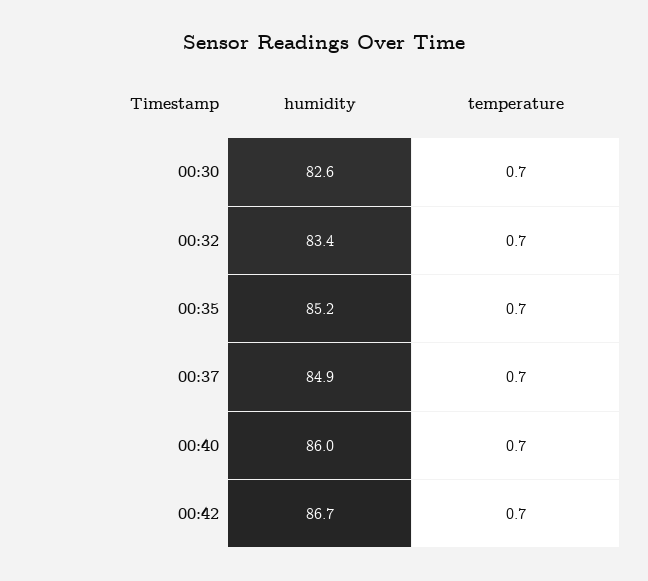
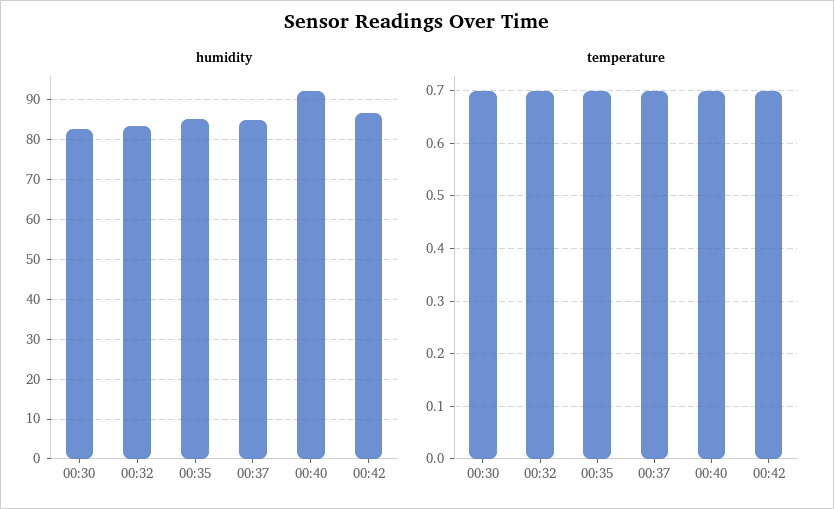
  {
    "humidity": {
      "00:30": 82.6,
      "00:32": 83.4,
      "00:35": 85.2,
      "00:37": 84.9,
-     "00:40": 86,
+     "00:40": 92,
      "00:42": 86.7
    },
    "temperature": {
      "00:30": 0.7,
      "00:32": 0.7,
      "00:35": 0.7,
      "00:37": 0.7,
      "00:40": 0.7,
      "00:42": 0.7
    }
  }

